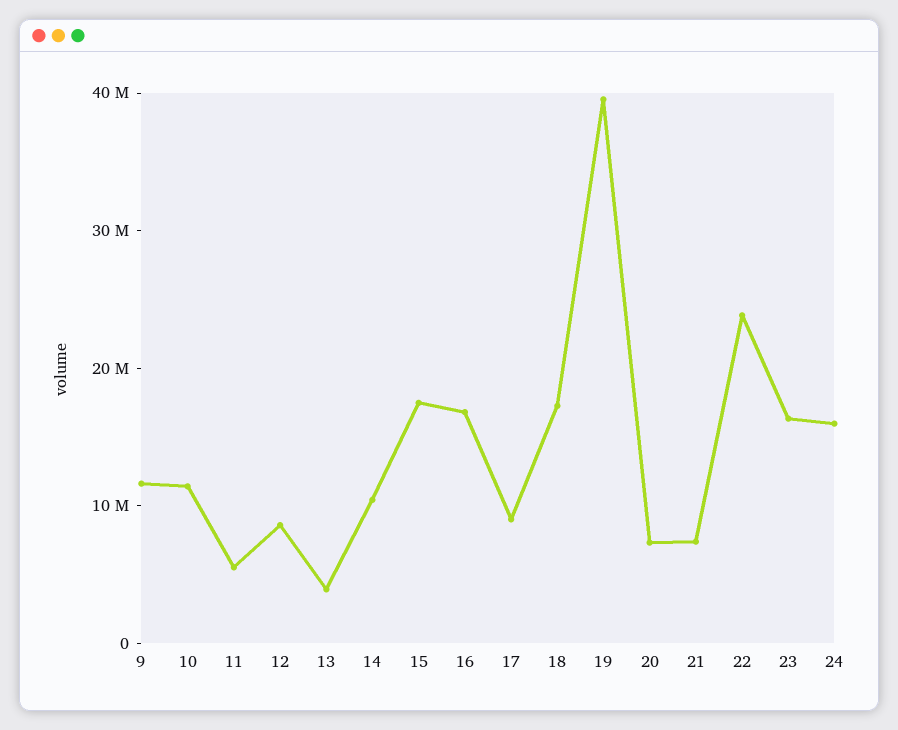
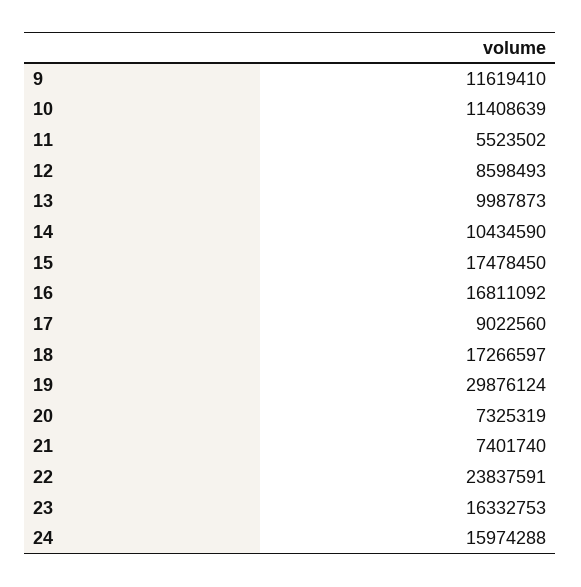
  {
    "9": 11619410,
    "10": 11408639,
    "11": 5523502,
    "12": 8598493,
-   "13": 4000000,
+   "13": 9987873,
    "14": 10434590,
    "15": 17478450,
    "16": 16811092,
    "17": 9022560,
    "18": 17266597,
-   "19": 40000000,
+   "19": 29876124,
    "20": 7325319,
    "21": 7401740,
    "22": 23837591,
    "23": 16332753,
    "24": 15974288
  }

